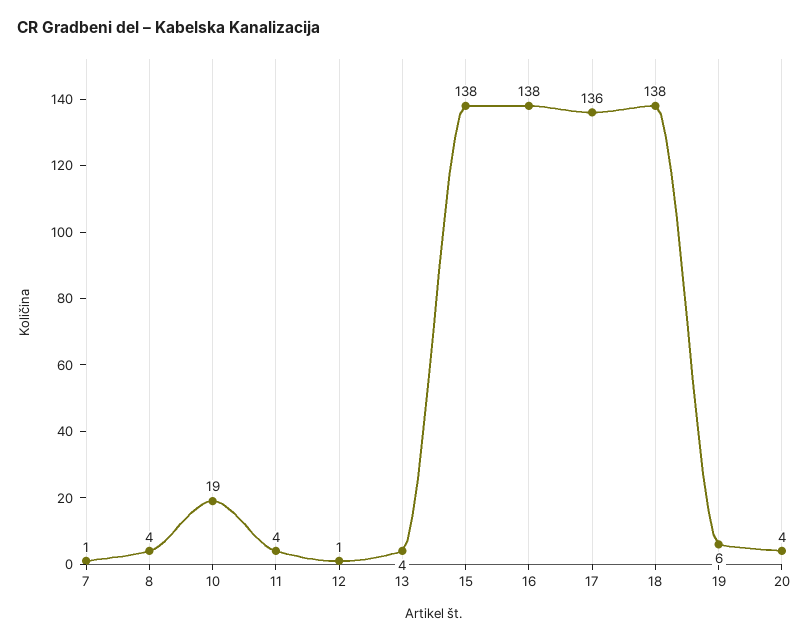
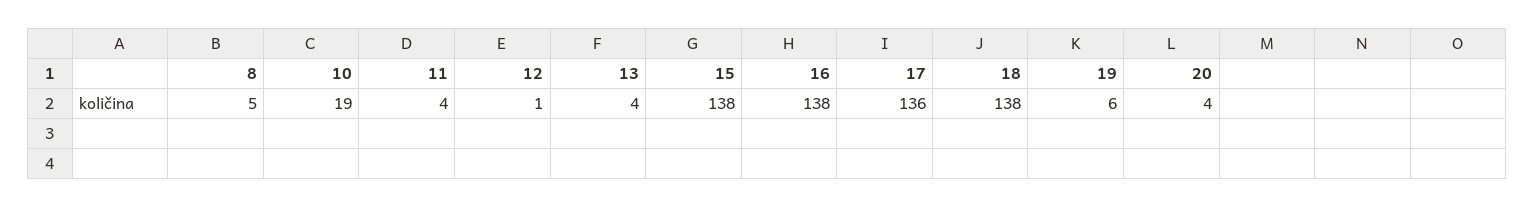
  {
-   "7": 1,
-   "8": 4,
+   "8": 5,
    "10": 19,
    "11": 4,
    "12": 1,
    "13": 4,
    "15": 138,
    "16": 138,
    "17": 136,
    "18": 138,
    "19": 6,
    "20": 4
  }

